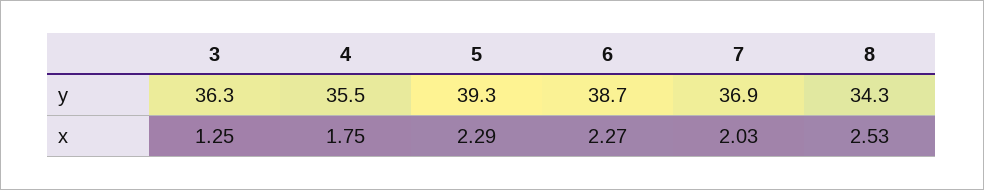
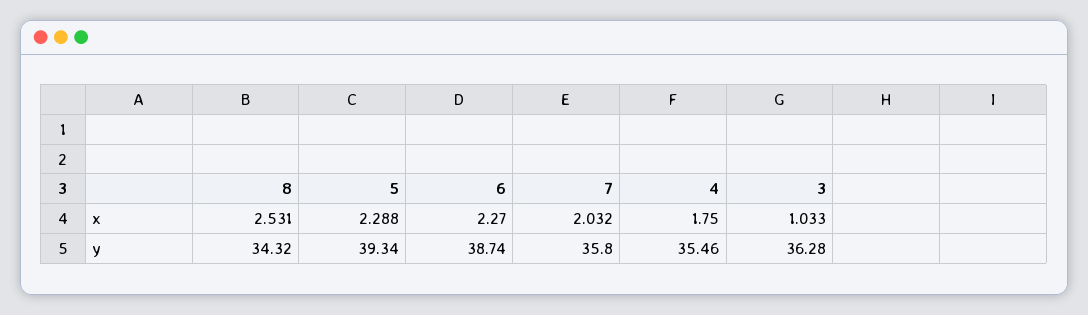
  {
    "3": {
      "y": 36.28,
-     "x": 1.25
+     "x": 1.033
    },
    "4": {
      "y": 35.46,
      "x": 1.75
    },
    "5": {
      "y": 39.34,
      "x": 2.288
    },
    "6": {
      "y": 38.74,
      "x": 2.27
    },
    "7": {
-     "y": 36.9,
+     "y": 35.8,
      "x": 2.032
    },
    "8": {
      "y": 34.32,
      "x": 2.531
    }
  }

